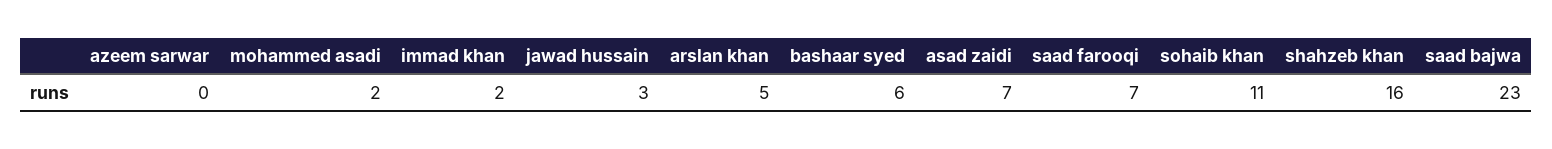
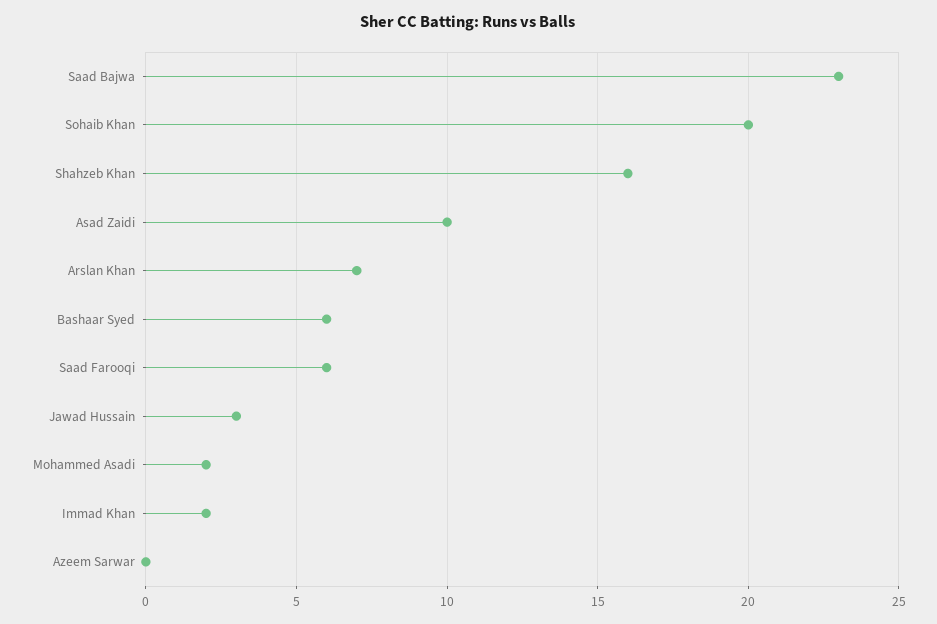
  {
    "azeem sarwar": 0,
    "mohammed asadi": 2,
    "immad khan": 2,
    "jawad hussain": 3,
-   "arslan khan": 5,
+   "arslan khan": 7,
    "bashaar syed": 6,
-   "asad zaidi": 7,
+   "asad zaidi": 10,
-   "saad farooqi": 7,
+   "saad farooqi": 6,
-   "sohaib khan": 11,
+   "sohaib khan": 20,
    "shahzeb khan": 16,
    "saad bajwa": 23
  }

